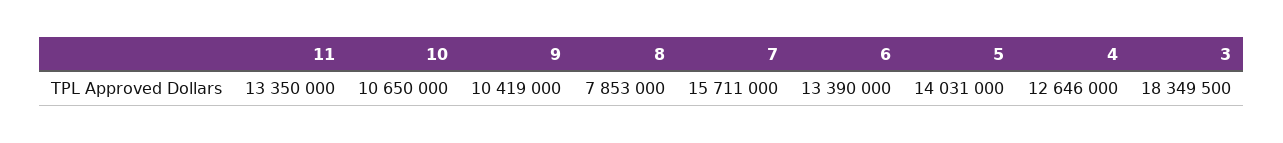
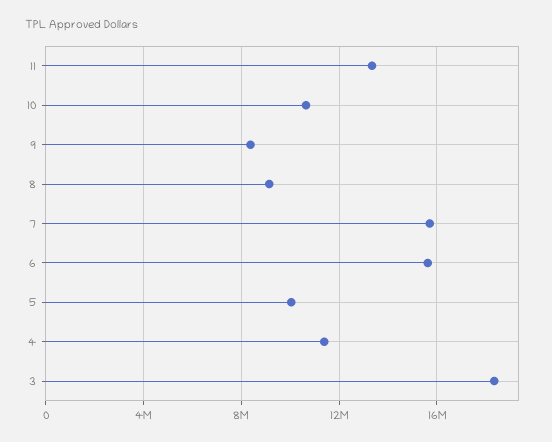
  {
    "11": 13350000,
    "10": 10650000,
-   "9": 10419000,
+   "9": 8500000,
-   "8": 7853000,
+   "8": 9000000,
    "7": 15711000,
-   "6": 13390000,
+   "6": 15500000,
-   "5": 14031000,
+   "5": 10000000,
-   "4": 12646000,
+   "4": 11500000,
    "3": 18349500
  }

